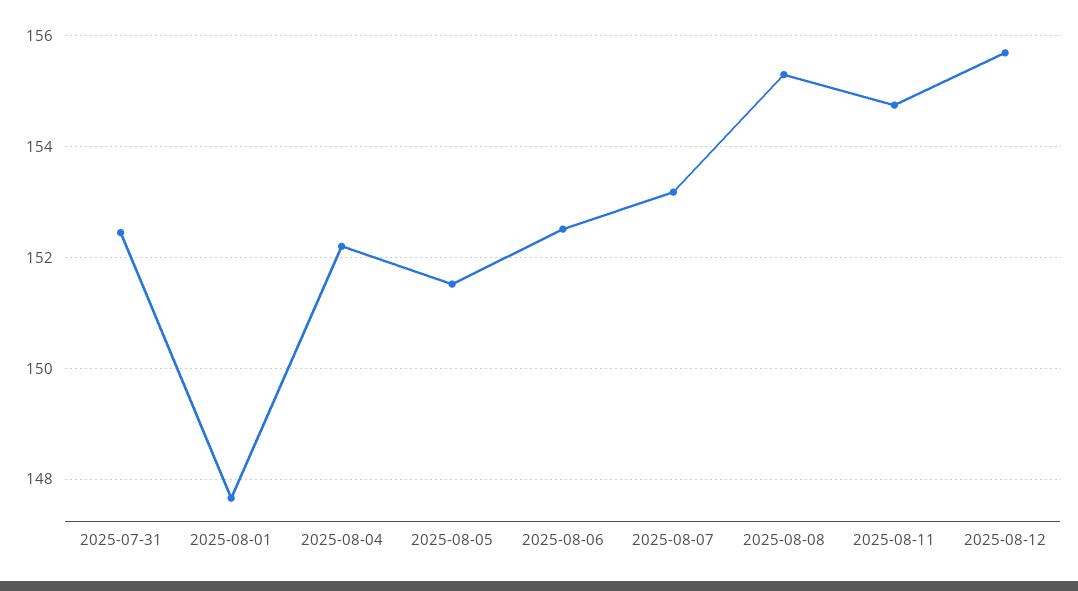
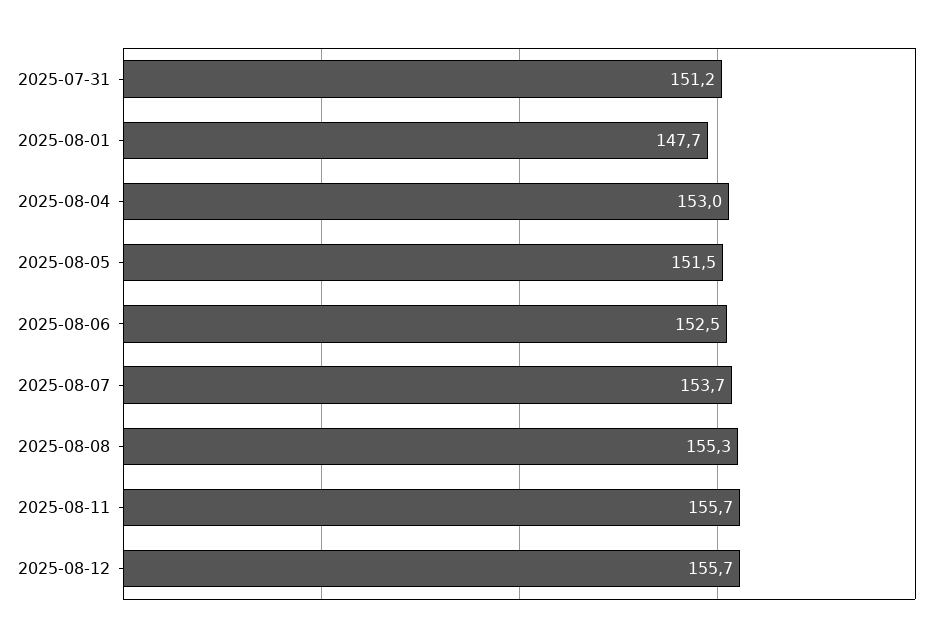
  {
-   "2025-07-31": 152.4,
+   "2025-07-31": 151.2,
    "2025-08-01": 147.7,
-   "2025-08-04": 152.2,
+   "2025-08-04": 153,
    "2025-08-05": 151.5,
    "2025-08-06": 152.5,
-   "2025-08-07": 153.2,
+   "2025-08-07": 153.7,
    "2025-08-08": 155.3,
-   "2025-08-11": 154.8,
+   "2025-08-11": 155.7,
    "2025-08-12": 155.7
  }

